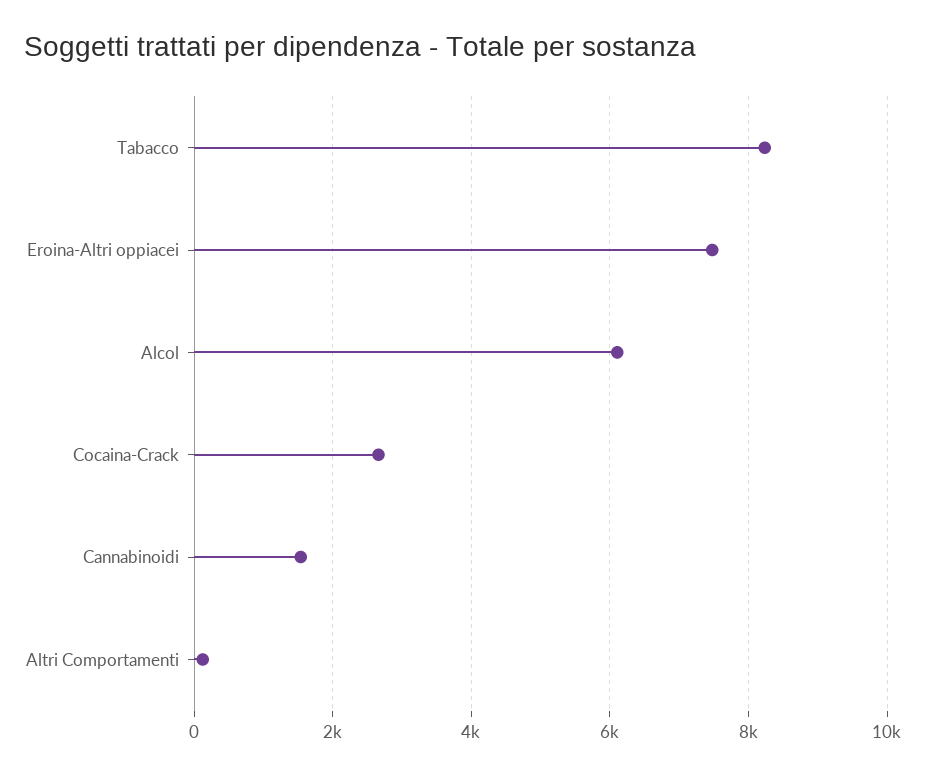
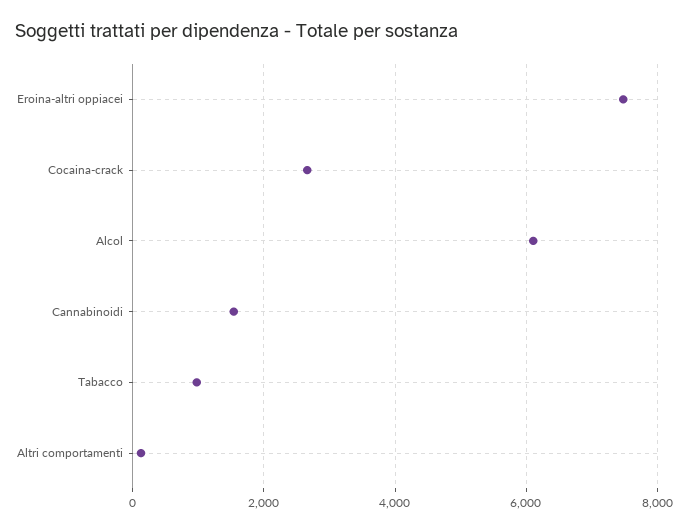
  {
-   "Tabacco": 8200,
+   "Tabacco": 1000,
    "Eroina-Altri oppiacei": 7400,
    "Alcol": 6200,
    "Cocaina-Crack": 2600,
    "Cannabinoidi": 1600,
    "Altri Comportamenti": 200
  }

